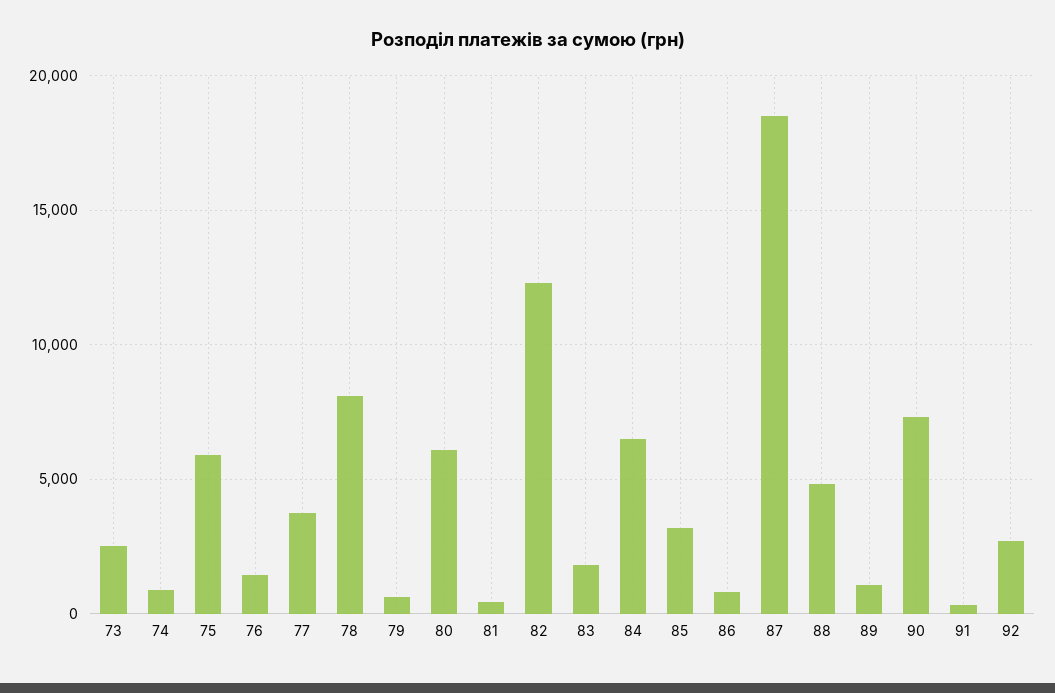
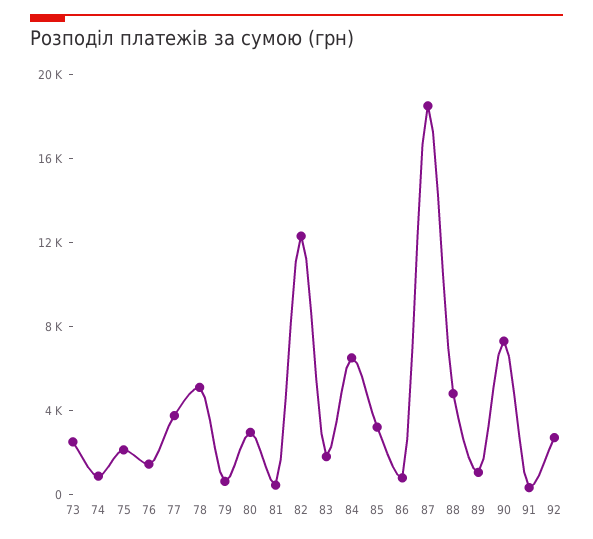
  {
    "73": 2500,
    "74": 1000,
-   "75": 6000,
+   "75": 2000,
    "76": 1500,
    "77": 4000,
-   "78": 8000,
+   "78": 5000,
    "79": 500,
-   "80": 6000,
+   "80": 3000,
    "81": 500,
    "82": 12500,
    "83": 2000,
    "84": 6500,
    "85": 3000,
    "86": 1000,
    "87": 18500,
    "88": 5000,
    "89": 1000,
    "90": 7500,
    "91": 500,
    "92": 2500
  }

